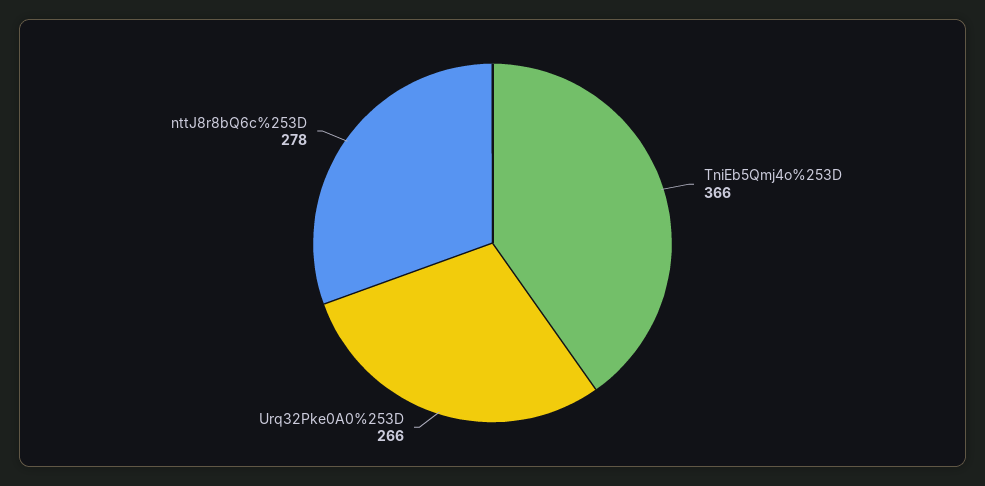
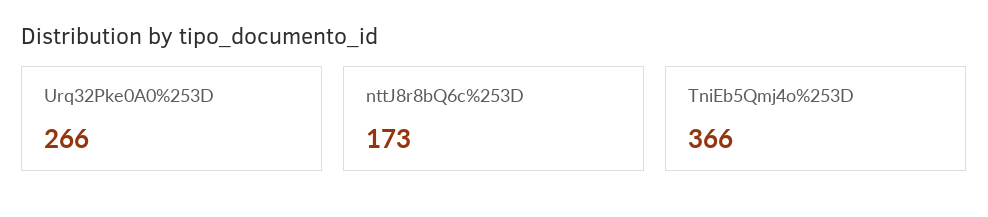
  {
    "TniEb5Qmj4o%253D": 366,
    "Urq32Pke0A0%253D": 266,
-   "nttJ8r8bQ6c%253D": 278
+   "nttJ8r8bQ6c%253D": 173
  }

